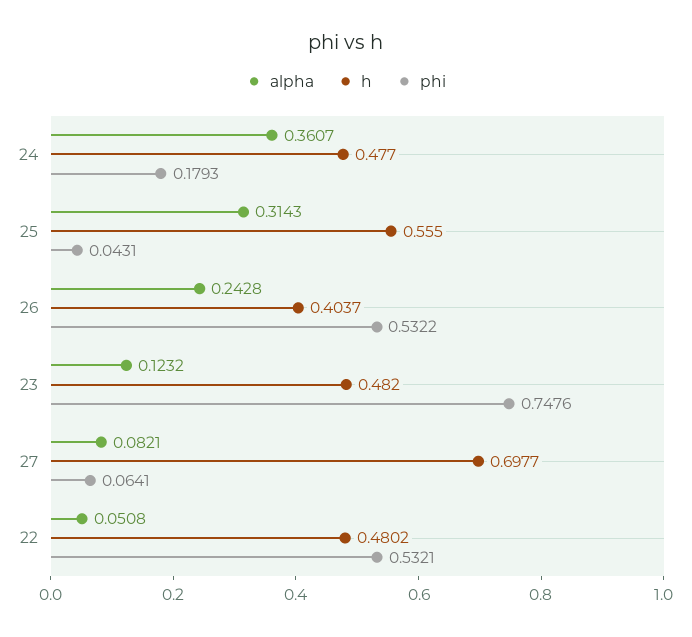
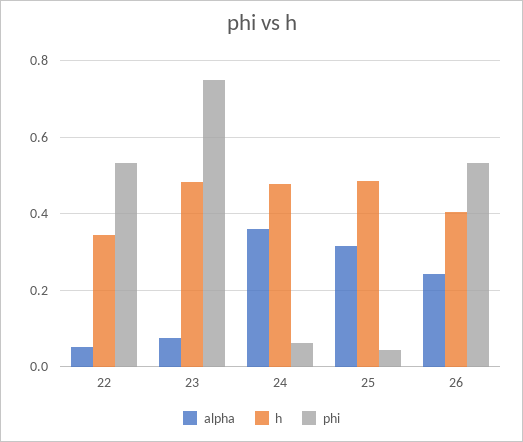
  {
    "alpha": {
      "24": 0.3607,
      "25": 0.3143,
      "26": 0.2428,
-     "23": 0.1232,
+     "23": 0.08,
-     "27": 0.0821,
      "22": 0.0508
    },
    "h": {
      "24": 0.477,
-     "25": 0.555,
+     "25": 0.48,
      "26": 0.4037,
      "23": 0.482,
-     "27": 0.6977,
-     "22": 0.4802
+     "22": 0.34
    },
    "phi": {
-     "24": 0.1793,
+     "24": 0.06,
      "25": 0.0431,
      "26": 0.5322,
      "23": 0.7476,
-     "27": 0.0641,
      "22": 0.5321
    }
  }

